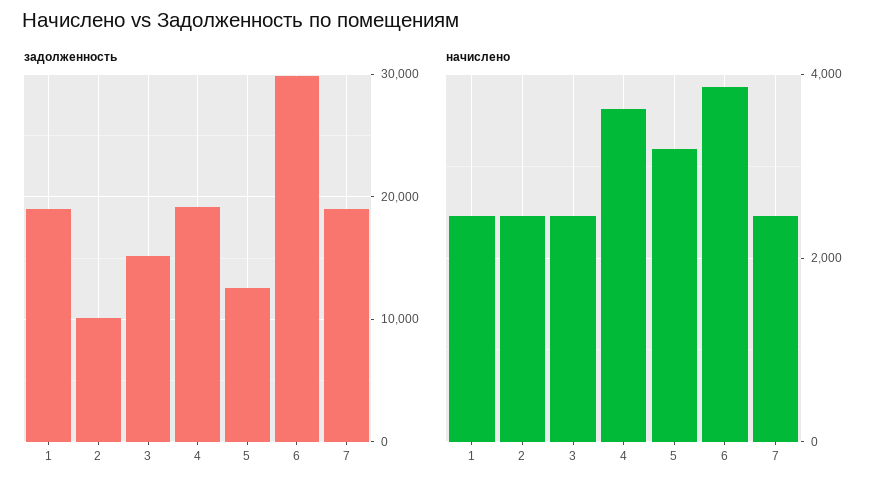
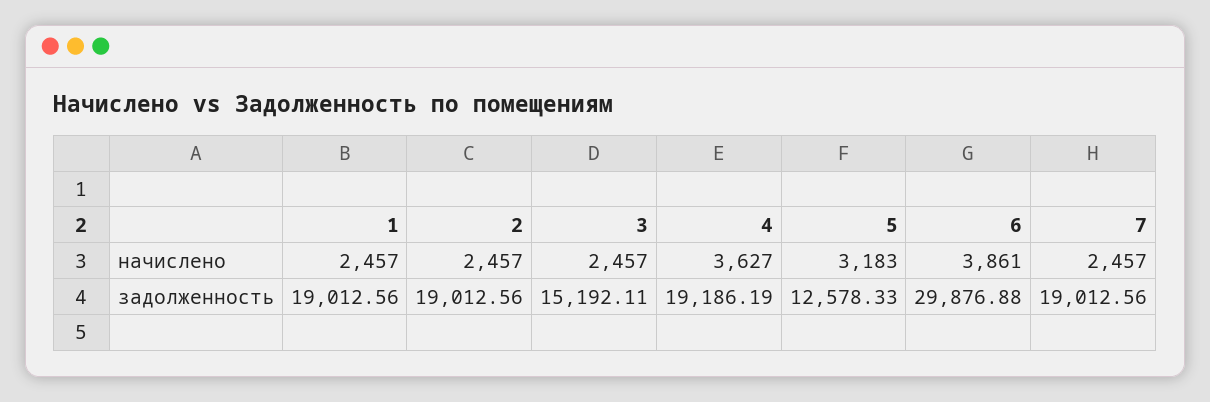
  {
    "задолженность": {
      "1": 19012.56,
-     "2": 10000,
+     "2": 19012.56,
      "3": 15192.11,
      "4": 19186.19,
      "5": 12578.33,
      "6": 29876.88,
      "7": 19012.56
    },
    "начислено": {
      "1": 2457,
      "2": 2457,
      "3": 2457,
      "4": 3627,
      "5": 3183,
      "6": 3861,
      "7": 2457
    }
  }

